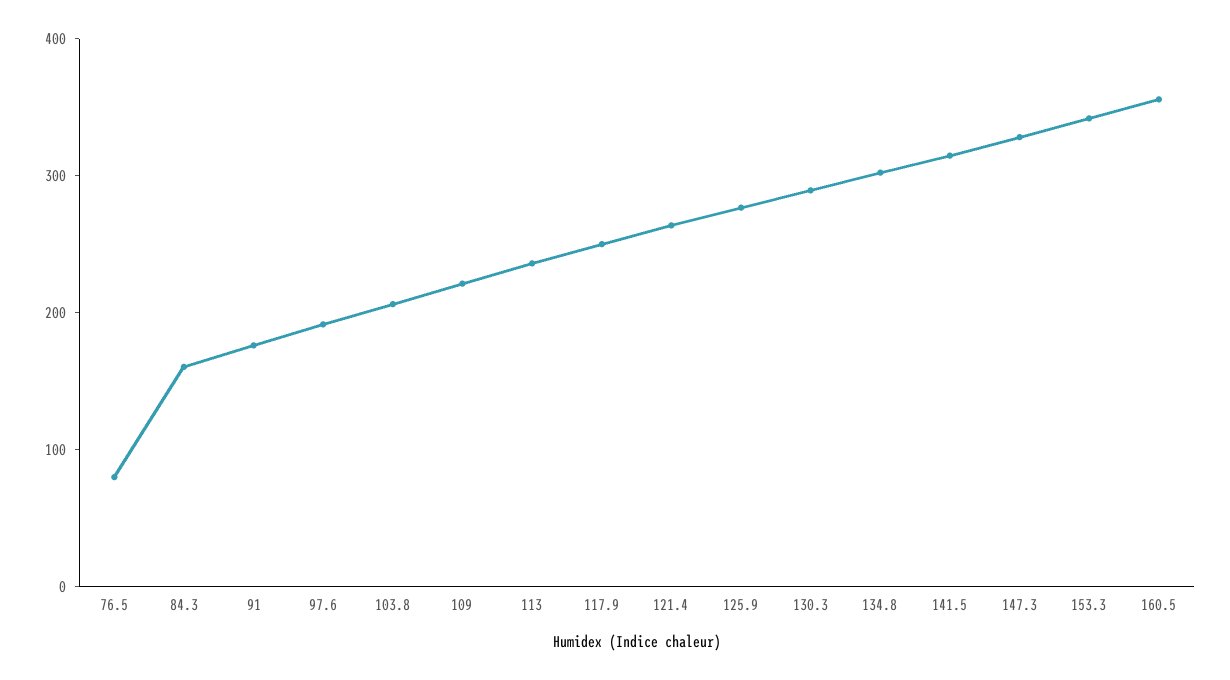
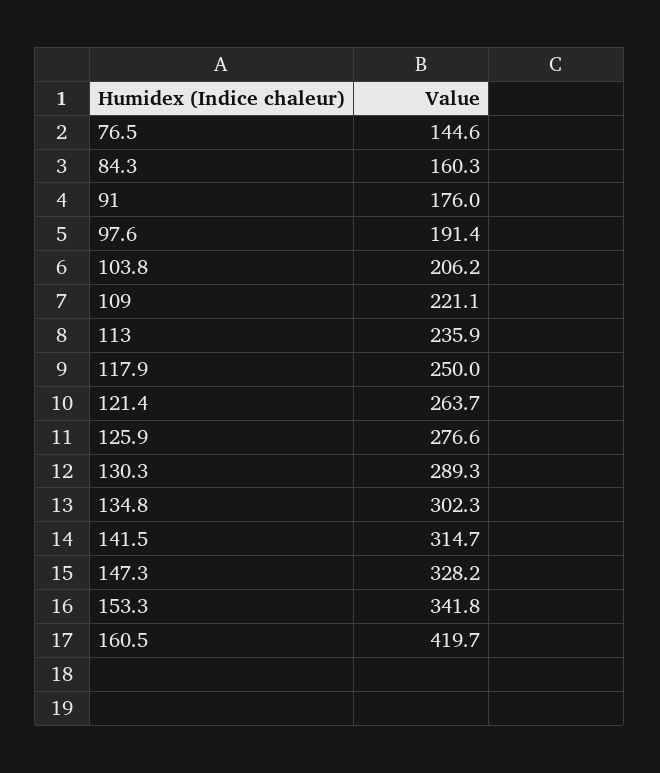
  {
-   "76.5": 80,
+   "76.5": 144.6,
    "84.3": 160.3,
    "91": 176,
    "97.6": 191.4,
    "103.8": 206.2,
    "109": 221.1,
    "113": 235.9,
    "117.9": 250,
    "121.4": 263.7,
    "125.9": 276.6,
    "130.3": 289.3,
    "134.8": 302.3,
    "141.5": 314.7,
    "147.3": 328.2,
    "153.3": 341.8,
-   "160.5": 360
+   "160.5": 419.7
  }

